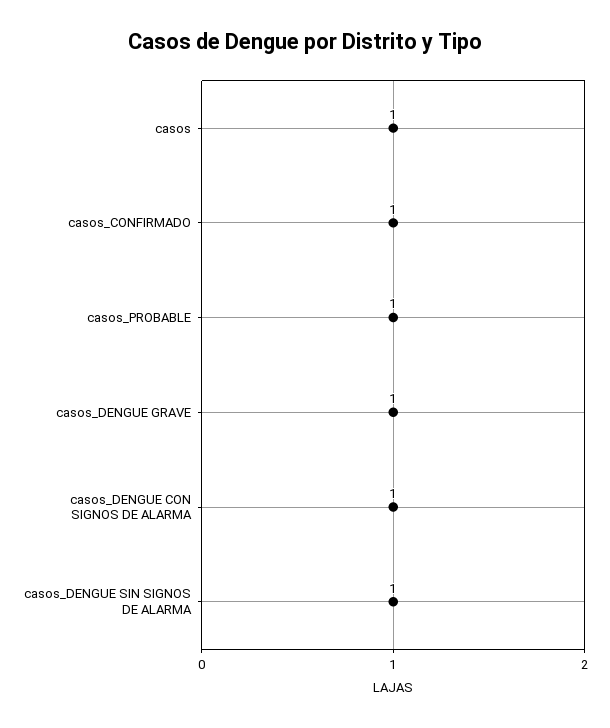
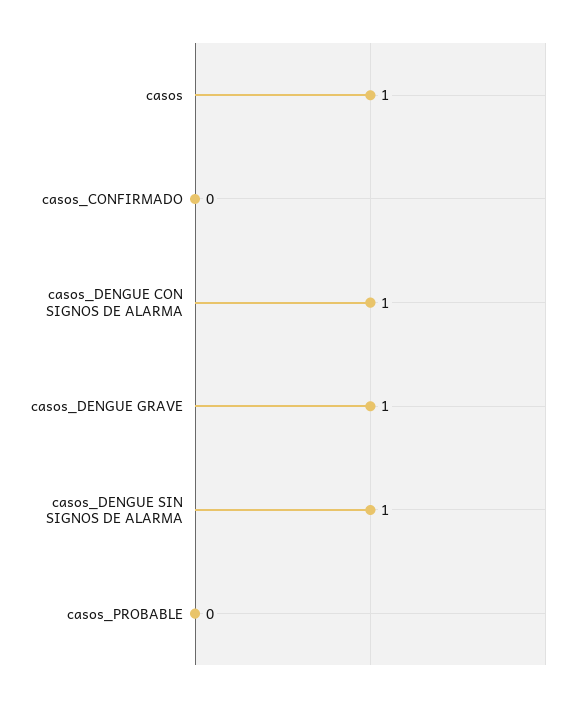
  {
    "casos": 1,
-   "casos_CONFIRMADO": 1,
+   "casos_CONFIRMADO": 0,
-   "casos_PROBABLE": 1,
+   "casos_PROBABLE": 0,
    "casos_DENGUE GRAVE": 1,
    "casos_DENGUE CON SIGNOS DE ALARMA": 1,
    "casos_DENGUE SIN SIGNOS DE ALARMA": 1
  }

